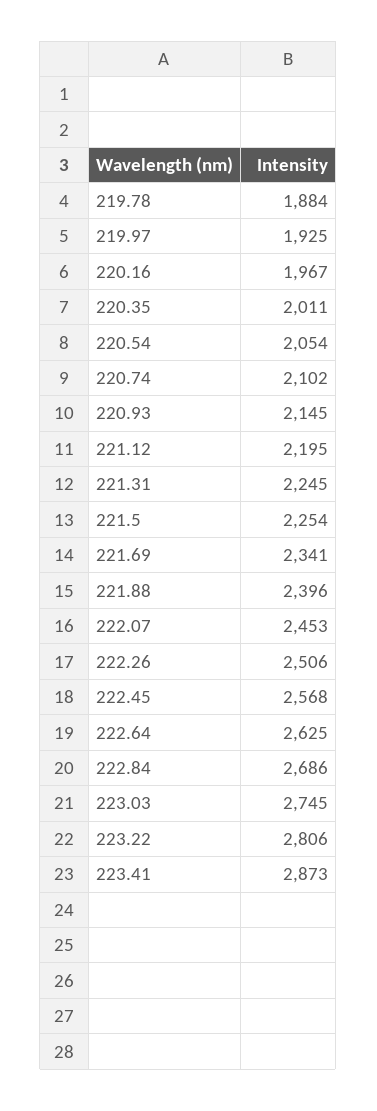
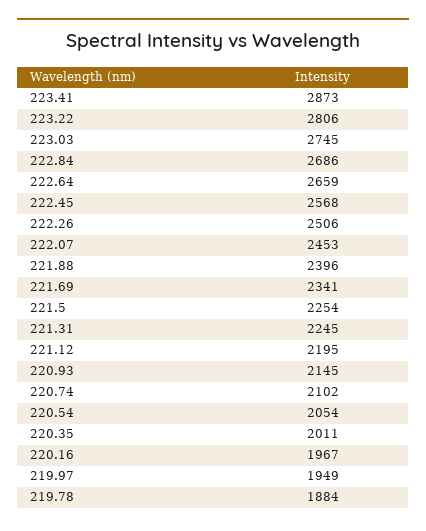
  {
    "219.78": 1884,
-   "219.97": 1925,
+   "219.97": 1949,
    "220.16": 1967,
    "220.35": 2011,
    "220.54": 2054,
    "220.74": 2102,
    "220.93": 2145,
    "221.12": 2195,
    "221.31": 2245,
    "221.5": 2254,
    "221.69": 2341,
    "221.88": 2396,
    "222.07": 2453,
    "222.26": 2506,
    "222.45": 2568,
-   "222.64": 2625,
+   "222.64": 2659,
    "222.84": 2686,
    "223.03": 2745,
    "223.22": 2806,
    "223.41": 2873
  }

